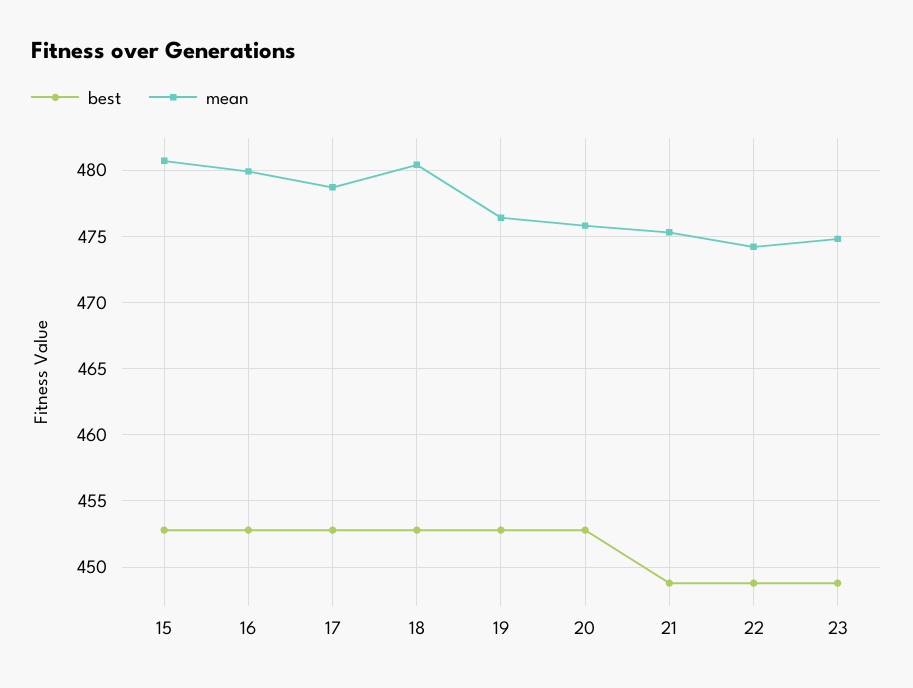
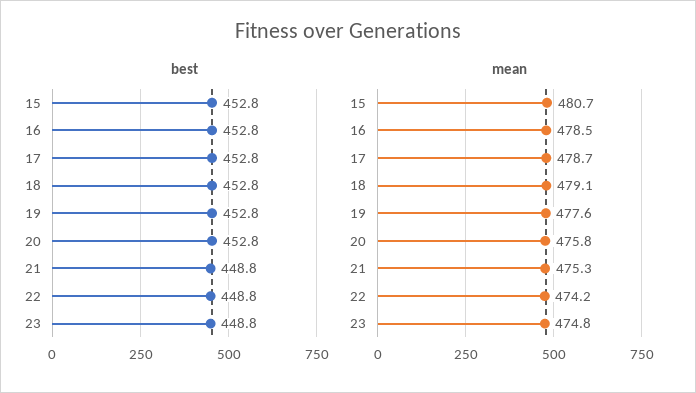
  {
    "best": {
      "15": 452.8,
      "16": 452.8,
      "17": 452.8,
      "18": 452.8,
      "19": 452.8,
      "20": 452.8,
      "21": 448.8,
      "22": 448.8,
      "23": 448.8
    },
    "mean": {
      "15": 480.7,
-     "16": 480,
+     "16": 478.5,
      "17": 478.7,
-     "18": 480.5,
+     "18": 479.1,
-     "19": 476.5,
+     "19": 477.6,
      "20": 475.8,
      "21": 475.3,
      "22": 474.2,
      "23": 474.8
    }
  }

